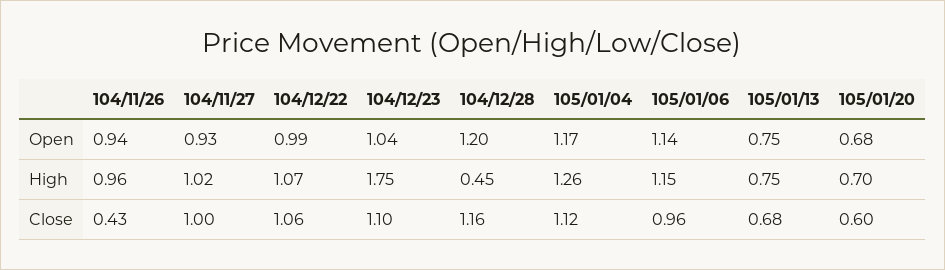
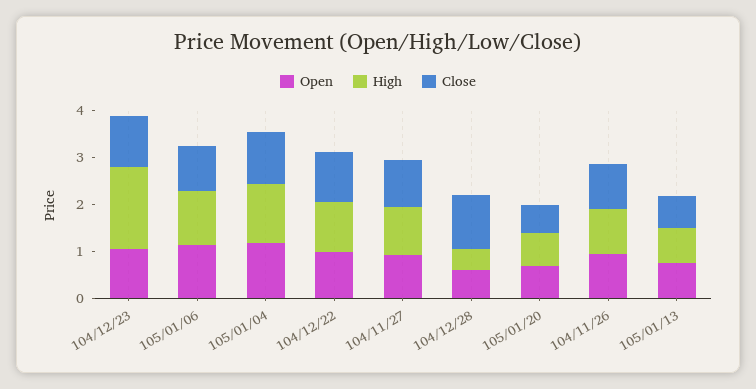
  {
    "Open": {
      "104/11/26": 0.94,
      "104/11/27": 0.93,
      "104/12/22": 0.99,
      "104/12/23": 1.04,
-     "104/12/28": 1.2,
+     "104/12/28": 0.6,
      "105/01/04": 1.17,
      "105/01/06": 1.14,
      "105/01/13": 0.75,
      "105/01/20": 0.68
    },
    "High": {
      "104/11/26": 0.96,
      "104/11/27": 1.02,
      "104/12/22": 1.07,
      "104/12/23": 1.75,
      "104/12/28": 0.45,
      "105/01/04": 1.26,
      "105/01/06": 1.15,
      "105/01/13": 0.75,
      "105/01/20": 0.7
    },
    "Close": {
-     "104/11/26": 0.43,
+     "104/11/26": 1,
      "104/11/27": 1,
      "104/12/22": 1.06,
      "104/12/23": 1.1,
      "104/12/28": 1.16,
      "105/01/04": 1.12,
      "105/01/06": 0.96,
      "105/01/13": 0.68,
      "105/01/20": 0.6
    }
  }

